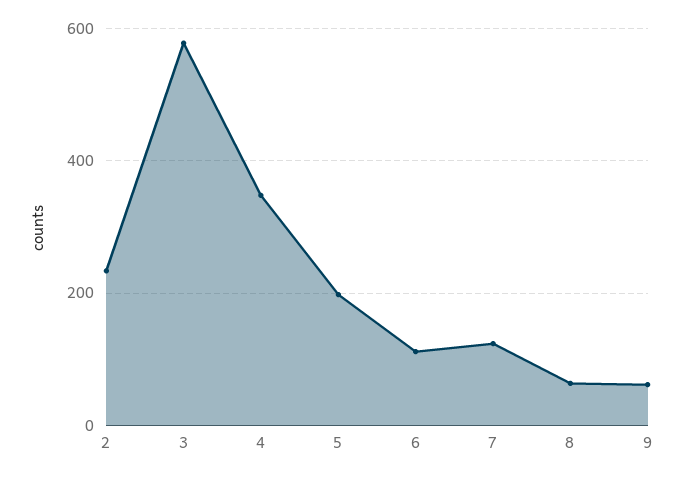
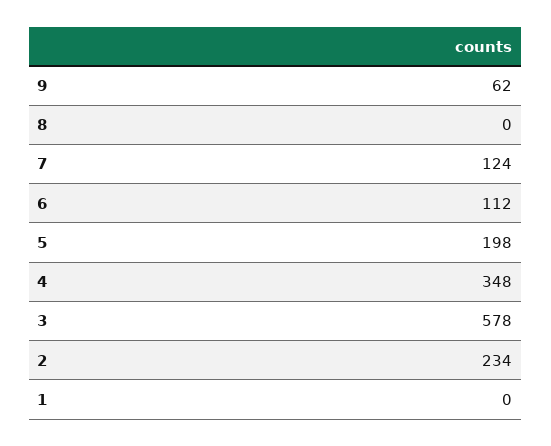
  {
    "2": 234,
    "3": 578,
    "4": 348,
    "5": 198,
    "6": 112,
    "7": 124,
-   "8": 60,
+   "8": 0,
-   "9": 62
+   "9": 62,
+   "1": 0
  }

